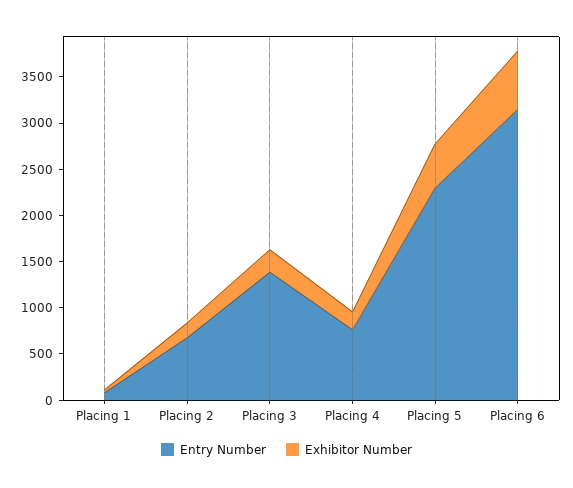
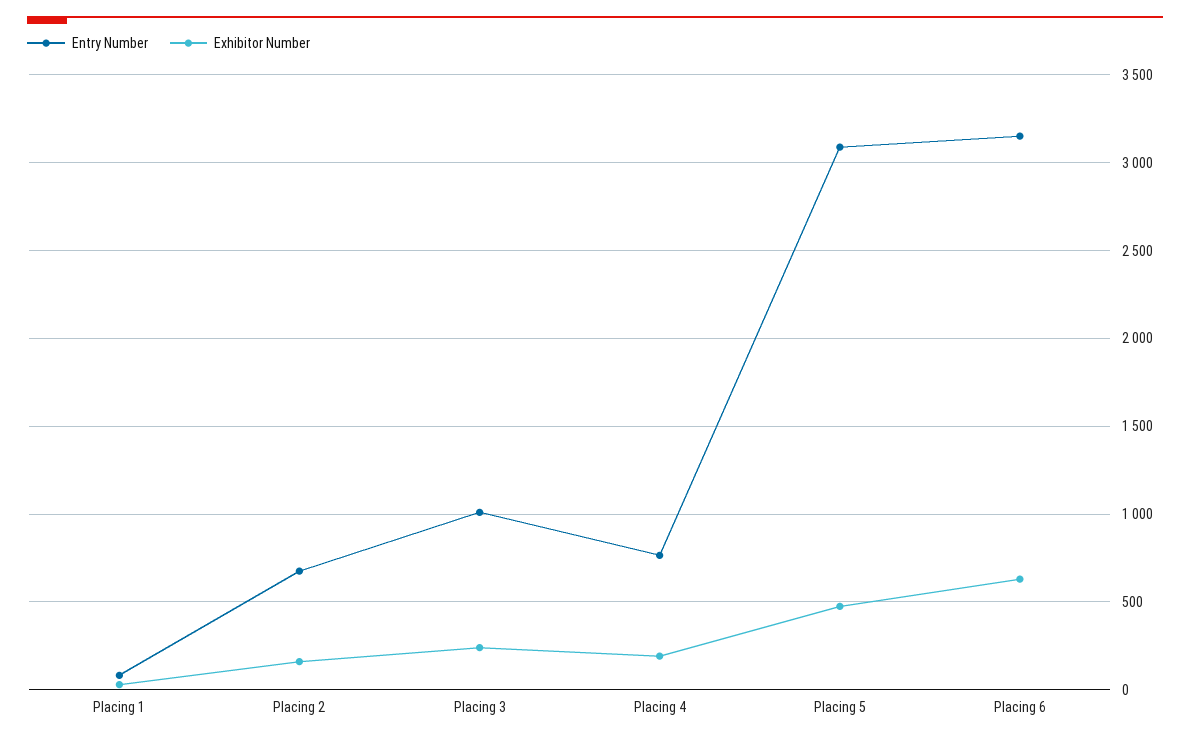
  {
    "Entry Number": {
      "Placing 1": 100,
      "Placing 2": 700,
-     "Placing 3": 1400,
+     "Placing 3": 1000,
      "Placing 4": 750,
-     "Placing 5": 2300,
+     "Placing 5": 3100,
      "Placing 6": 3150
    },
    "Exhibitor Number": {
      "Placing 1": 50,
      "Placing 2": 150,
      "Placing 3": 250,
      "Placing 4": 200,
      "Placing 5": 500,
      "Placing 6": 650
    }
  }

